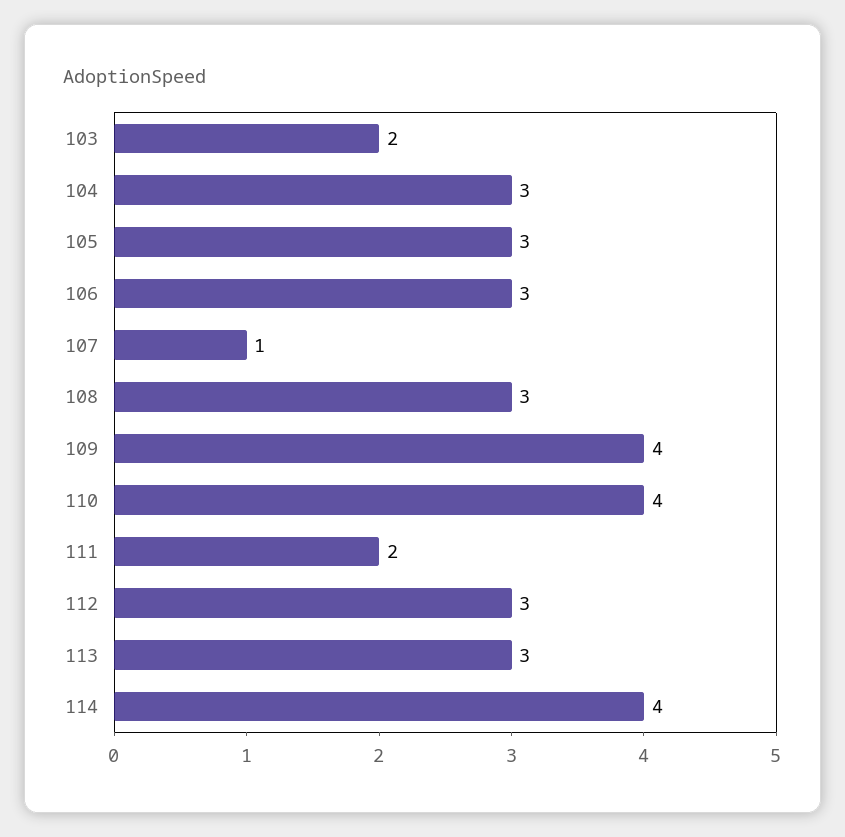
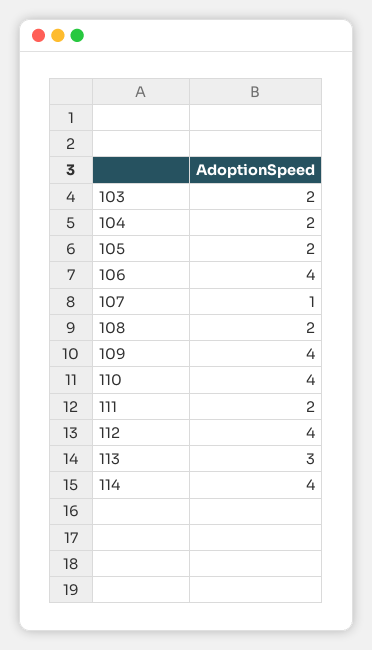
  {
    "103": 2,
-   "104": 3,
+   "104": 2,
-   "105": 3,
+   "105": 2,
-   "106": 3,
+   "106": 4,
    "107": 1,
-   "108": 3,
+   "108": 2,
    "109": 4,
    "110": 4,
    "111": 2,
-   "112": 3,
+   "112": 4,
    "113": 3,
    "114": 4
  }

